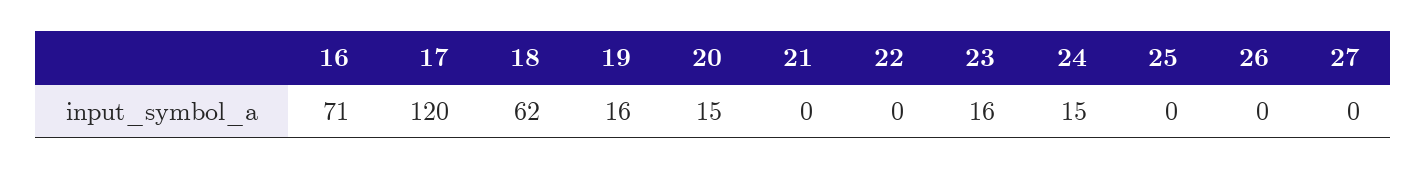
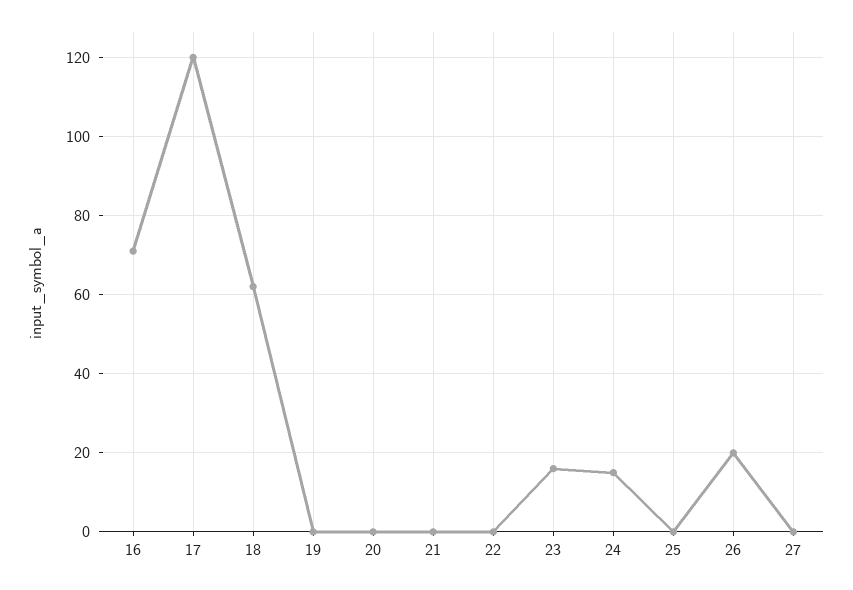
  {
    "16": 71,
    "17": 120,
    "18": 62,
-   "19": 16,
+   "19": 0,
-   "20": 15,
+   "20": 0,
    "21": 0,
    "22": 0,
    "23": 16,
    "24": 15,
    "25": 0,
-   "26": 0,
+   "26": 20,
    "27": 0
  }

